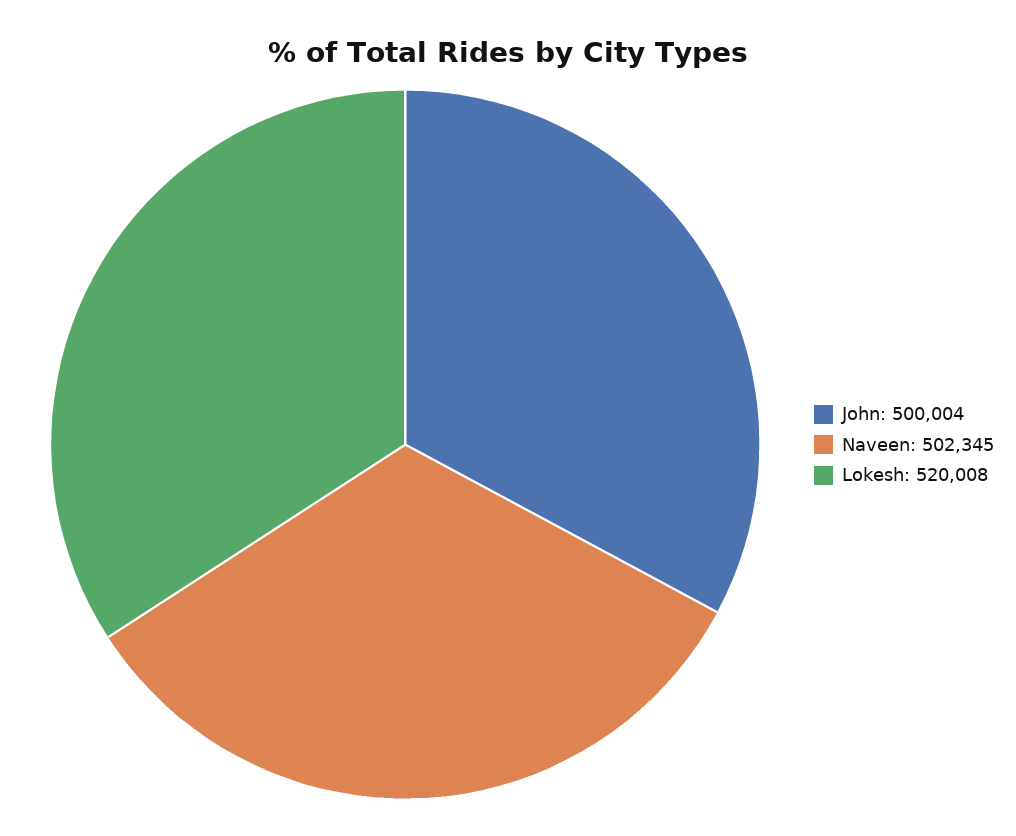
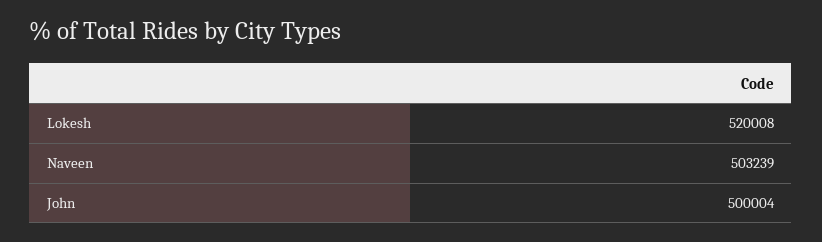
  {
    "John": 500004,
-   "Naveen": 502345,
+   "Naveen": 503239,
    "Lokesh": 520008
  }

